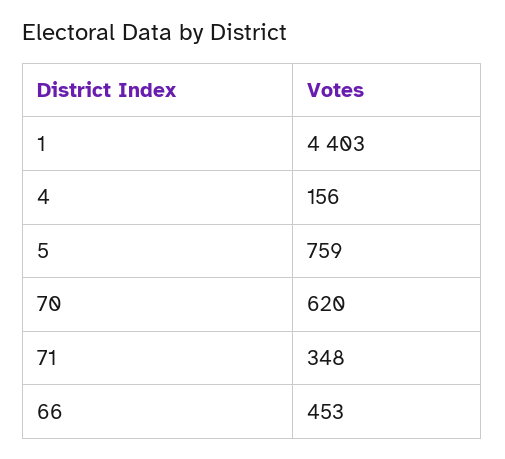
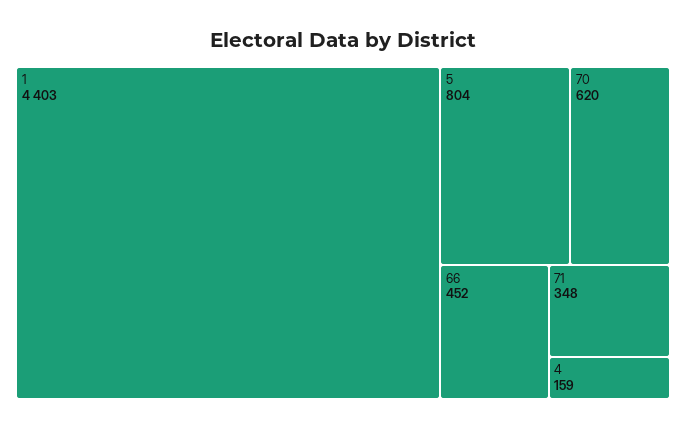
  {
    "1": 4403,
-   "4": 156,
+   "4": 159,
-   "5": 759,
+   "5": 804,
    "70": 620,
    "71": 348,
-   "66": 453
+   "66": 452
  }

